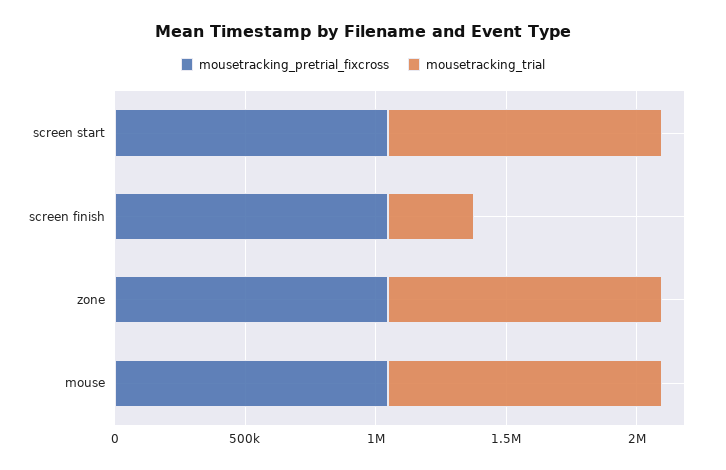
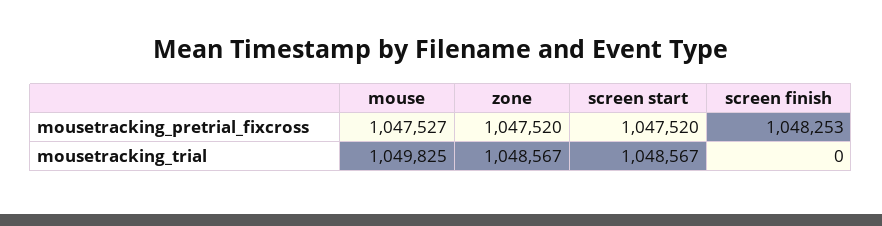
  {
    "mousetracking_pretrial_fixcross": {
      "screen start": 1047520,
      "screen finish": 1048253,
      "zone": 1047520,
      "mouse": 1047527
    },
    "mousetracking_trial": {
      "screen start": 1048567,
-     "screen finish": 300000,
+     "screen finish": 0,
      "zone": 1048567,
      "mouse": 1049825
    }
  }

